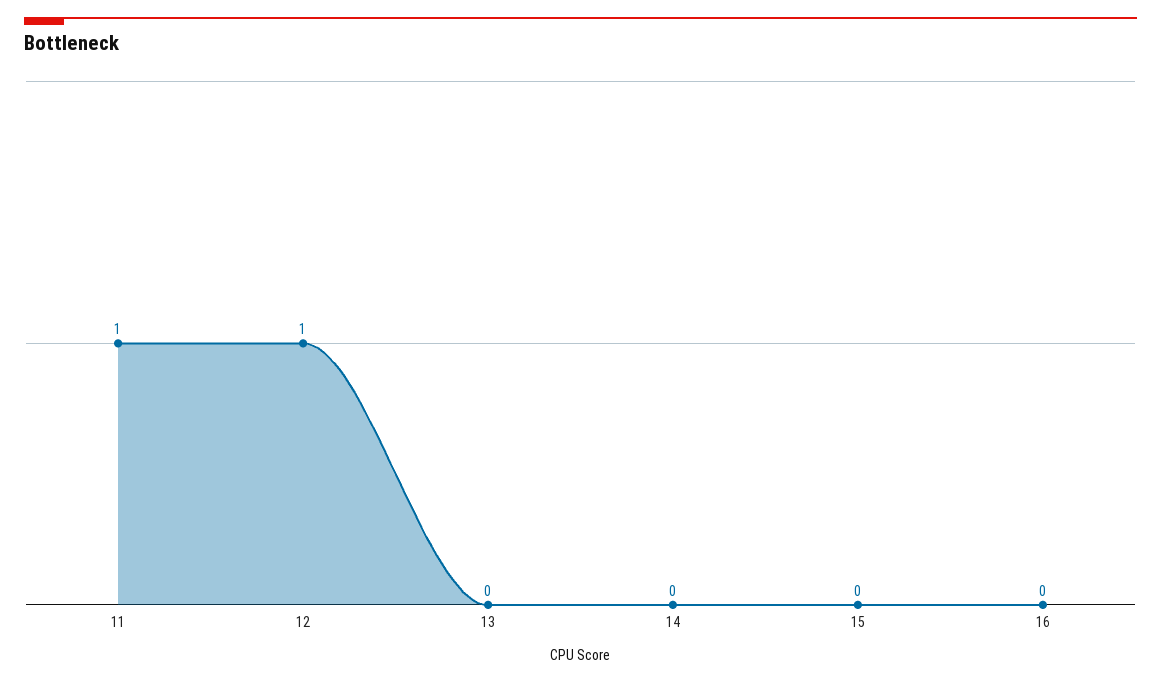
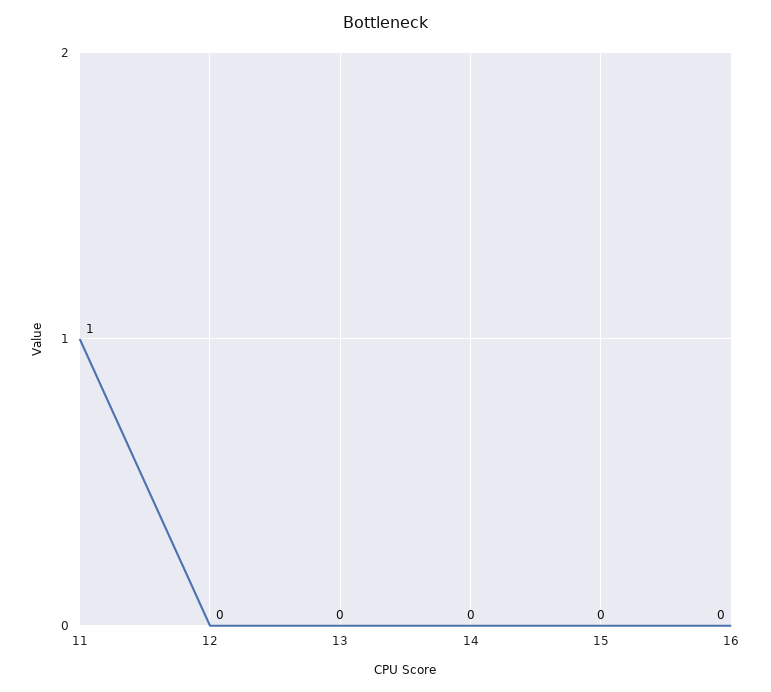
  {
    "11": 1,
-   "12": 1,
+   "12": 0,
    "13": 0,
    "14": 0,
    "15": 0,
    "16": 0
  }

